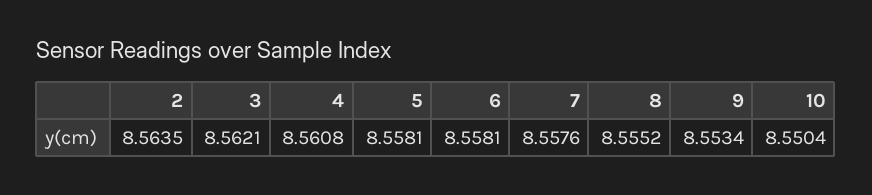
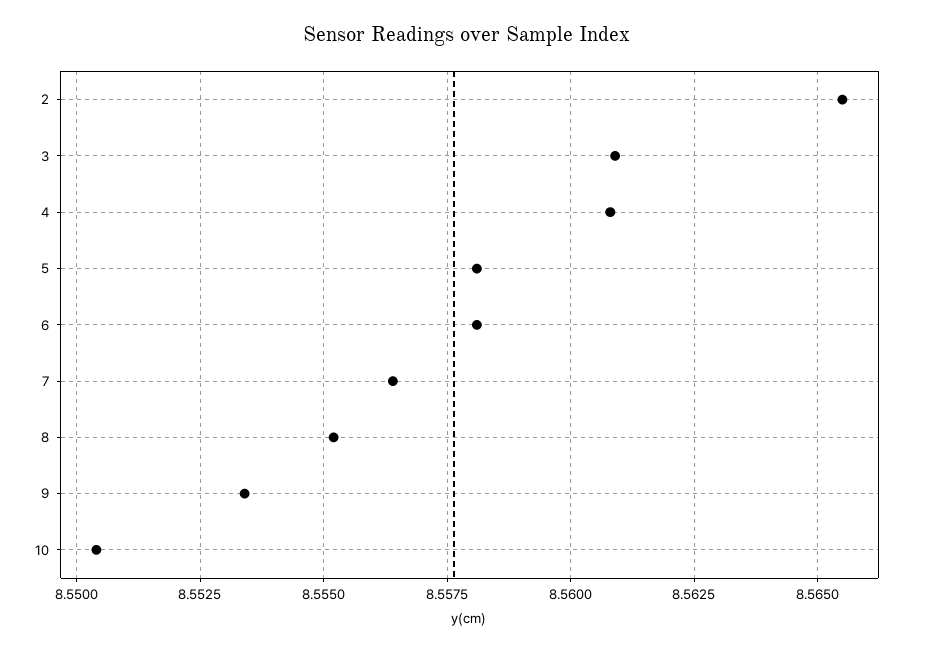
  {
-   "2": 8.5635,
+   "2": 8.5655,
-   "3": 8.5621,
+   "3": 8.561,
    "4": 8.5608,
    "5": 8.5581,
    "6": 8.5581,
-   "7": 8.5576,
+   "7": 8.5565,
    "8": 8.5552,
    "9": 8.5534,
    "10": 8.5504
  }

